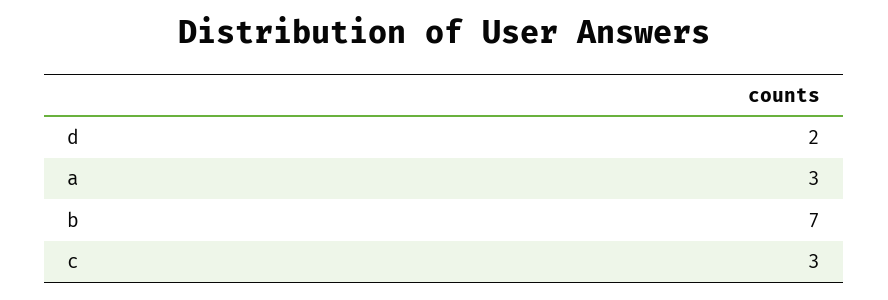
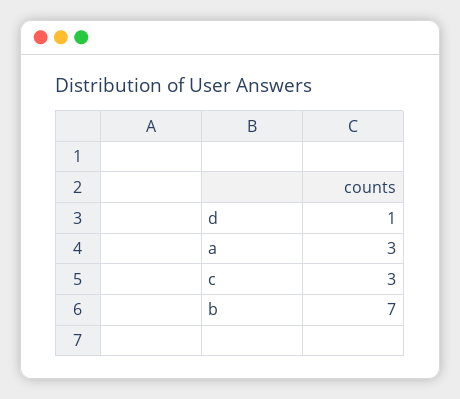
  {
-   "d": 2,
+   "d": 1,
    "a": 3,
    "b": 7,
    "c": 3
  }

